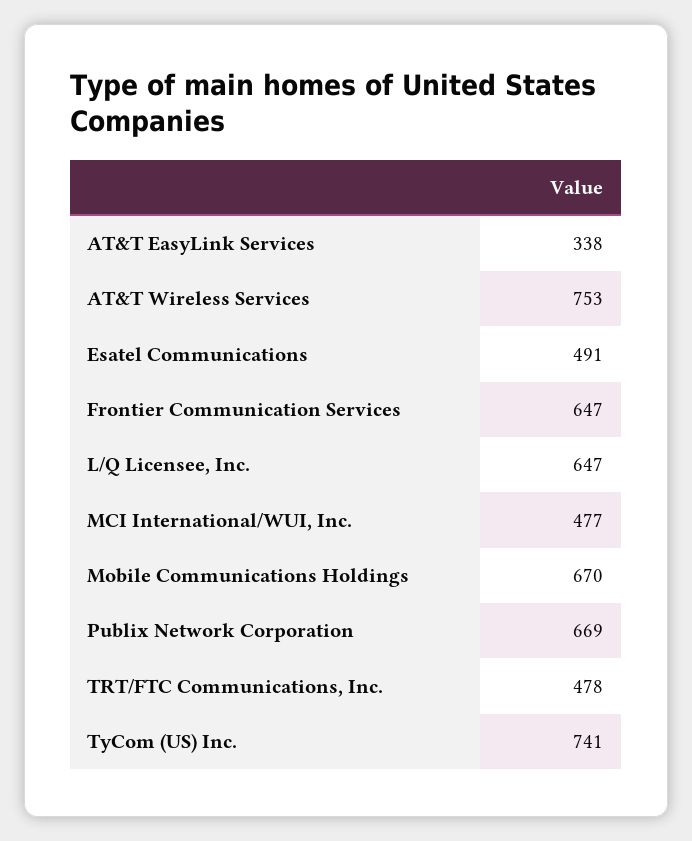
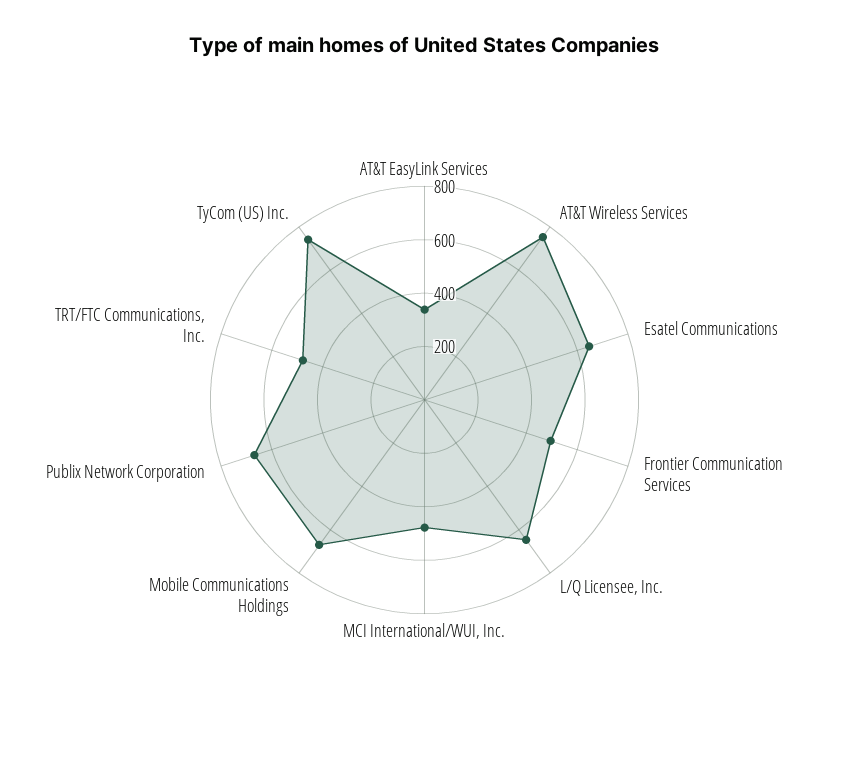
  {
    "AT&T EasyLink Services": 338,
    "AT&T Wireless Services": 753,
-   "Esatel Communications": 491,
+   "Esatel Communications": 650,
-   "Frontier Communication Services": 647,
+   "Frontier Communication Services": 500,
    "L/Q Licensee, Inc.": 647,
    "MCI International/WUI, Inc.": 477,
    "Mobile Communications Holdings": 670,
    "Publix Network Corporation": 669,
    "TRT/FTC Communications, Inc.": 478,
    "TyCom (US) Inc.": 741
  }

